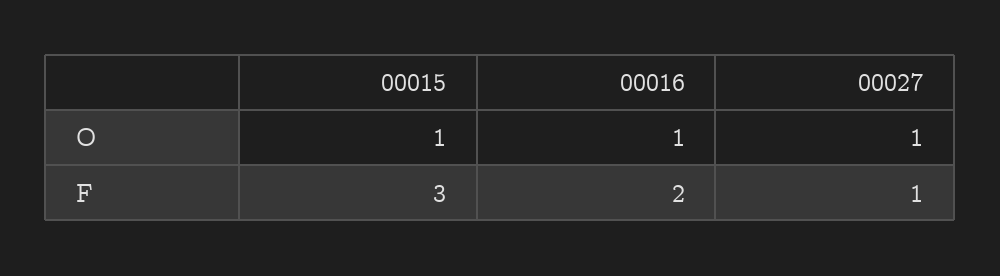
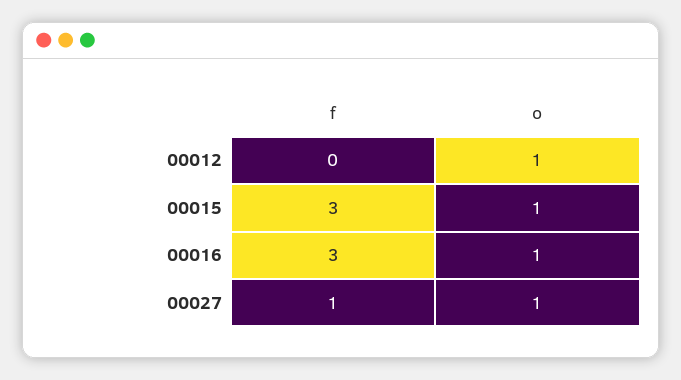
  {
    "00015": {
      "O": 1,
      "F": 3
    },
    "00016": {
      "O": 1,
-     "F": 2
+     "F": 3
    },
    "00027": {
      "O": 1,
      "F": 1
-   }
+   },
+   "00012": {
+     "F": 0,
+     "O": 1
+   }
  }

